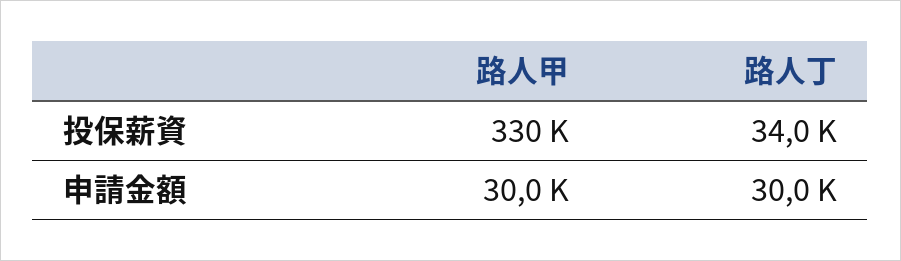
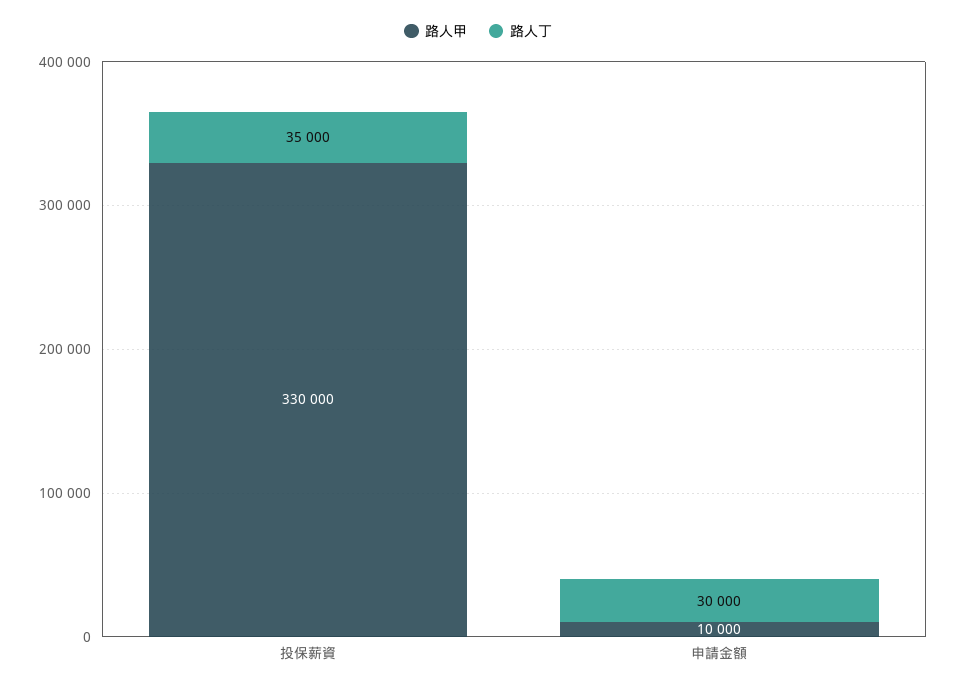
  {
    "路人甲": {
      "投保薪資": 330000,
-     "申請金額": 30000
+     "申請金額": 10000
    },
    "路人丁": {
-     "投保薪資": 34000,
+     "投保薪資": 35000,
      "申請金額": 30000
    }
  }

